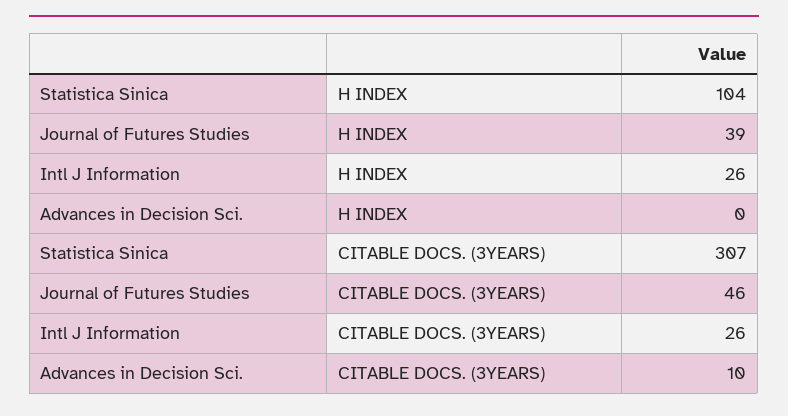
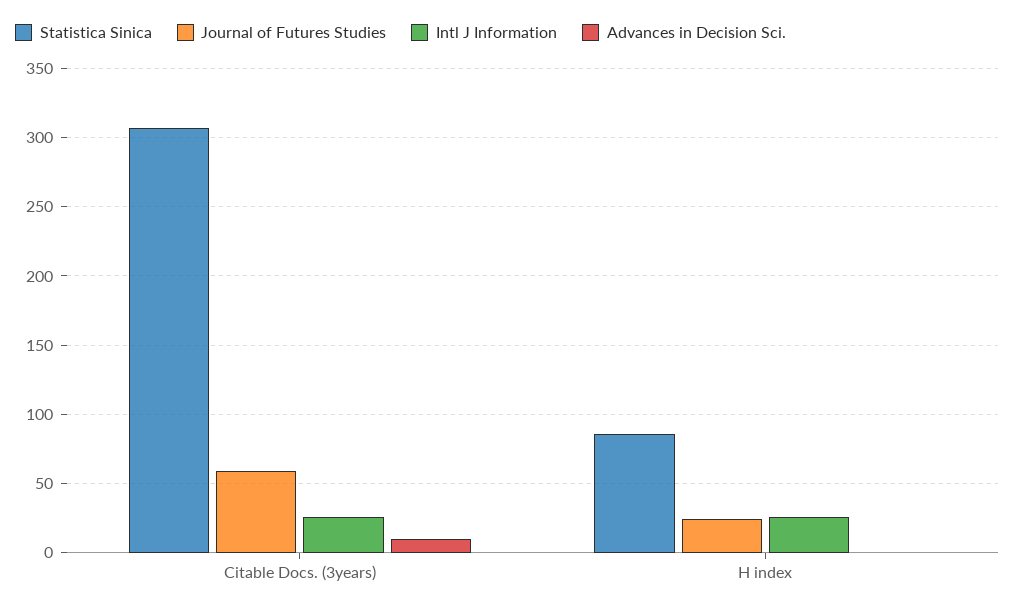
  {
    "Statistica Sinica": {
-     "H INDEX": 104,
+     "H INDEX": 85,
      "CITABLE DOCS. (3YEARS)": 307
    },
    "Journal of Futures Studies": {
-     "H INDEX": 39,
+     "H INDEX": 25,
-     "CITABLE DOCS. (3YEARS)": 46
+     "CITABLE DOCS. (3YEARS)": 60
    },
    "Intl J Information": {
      "H INDEX": 26,
      "CITABLE DOCS. (3YEARS)": 26
    },
    "Advances in Decision Sci.": {
      "H INDEX": 0,
      "CITABLE DOCS. (3YEARS)": 10
    }
  }

